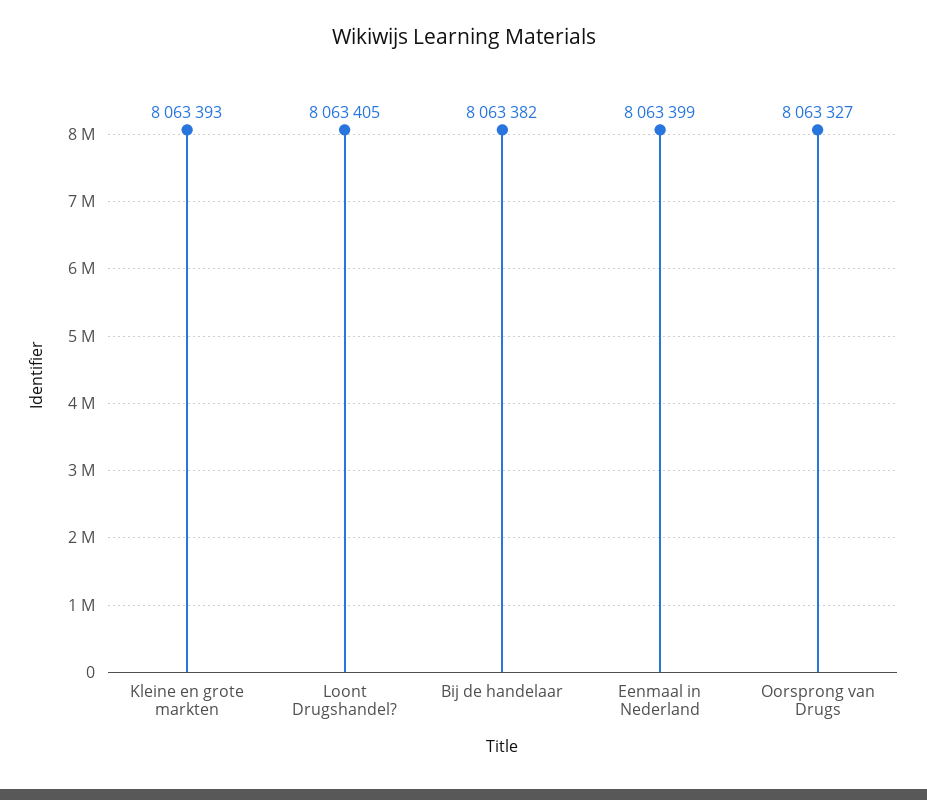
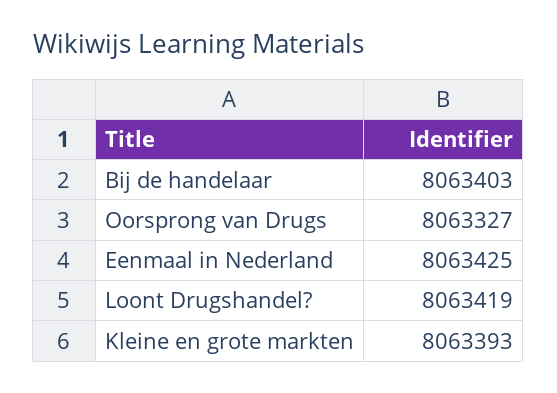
  {
    "Kleine en grote markten": 8063393,
-   "Loont Drugshandel?": 8063405,
+   "Loont Drugshandel?": 8063419,
-   "Bij de handelaar": 8063382,
+   "Bij de handelaar": 8063403,
-   "Eenmaal in Nederland": 8063399,
+   "Eenmaal in Nederland": 8063425,
    "Oorsprong van Drugs": 8063327
  }

